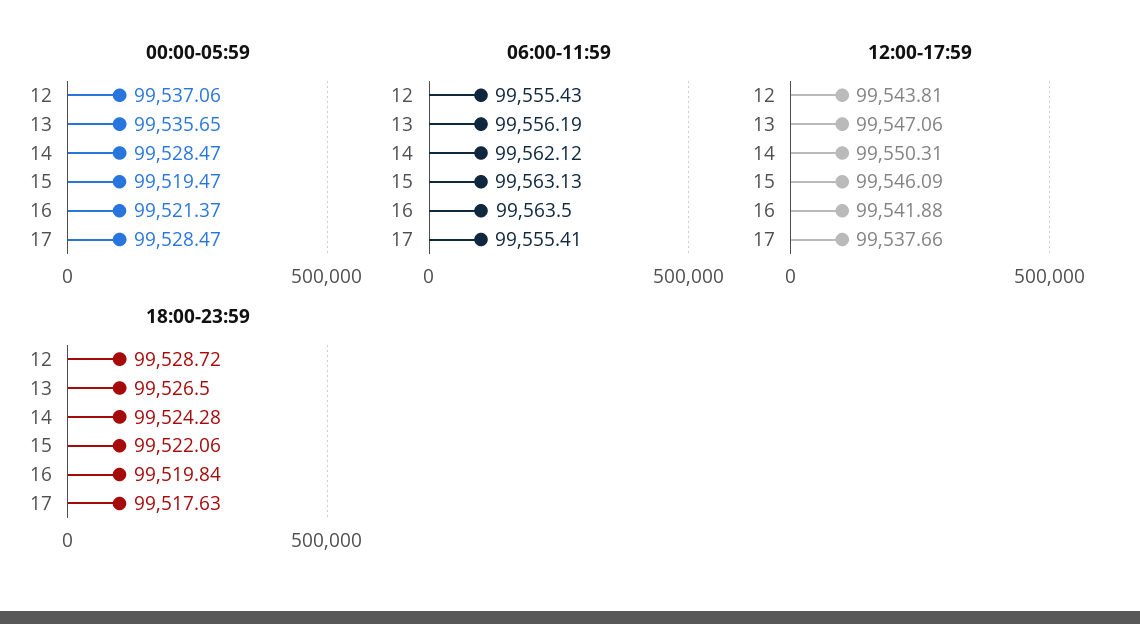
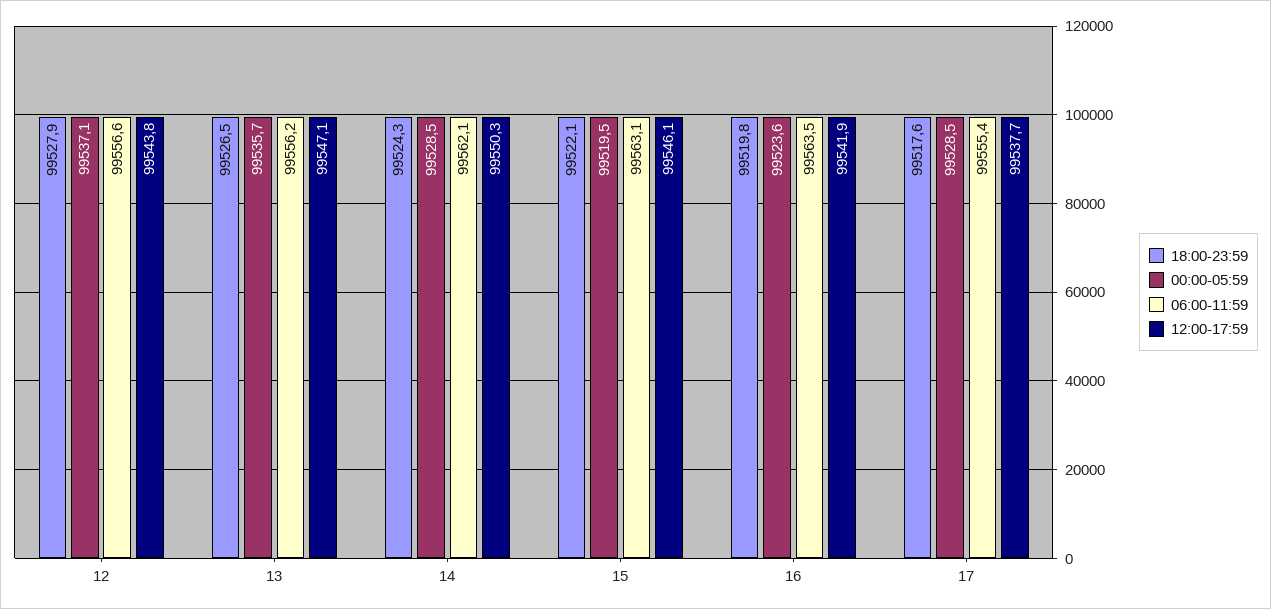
  {
    "00:00-05:59": {
      "12": 99537.06,
      "13": 99535.65,
      "14": 99528.47,
      "15": 99519.47,
-     "16": 99521.37,
+     "16": 99523.6,
      "17": 99528.47
    },
    "06:00-11:59": {
-     "12": 99555.43,
+     "12": 99556.6,
      "13": 99556.19,
      "14": 99562.12,
      "15": 99563.13,
      "16": 99563.5,
      "17": 99555.41
    },
    "12:00-17:59": {
      "12": 99543.81,
      "13": 99547.06,
      "14": 99550.31,
      "15": 99546.09,
      "16": 99541.88,
      "17": 99537.66
    },
    "18:00-23:59": {
-     "12": 99528.72,
+     "12": 99527.9,
      "13": 99526.5,
      "14": 99524.28,
      "15": 99522.06,
      "16": 99519.84,
      "17": 99517.63
    }
  }

